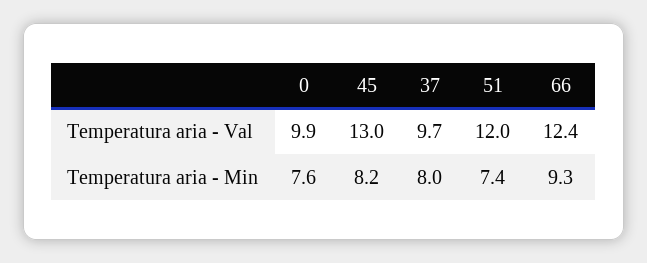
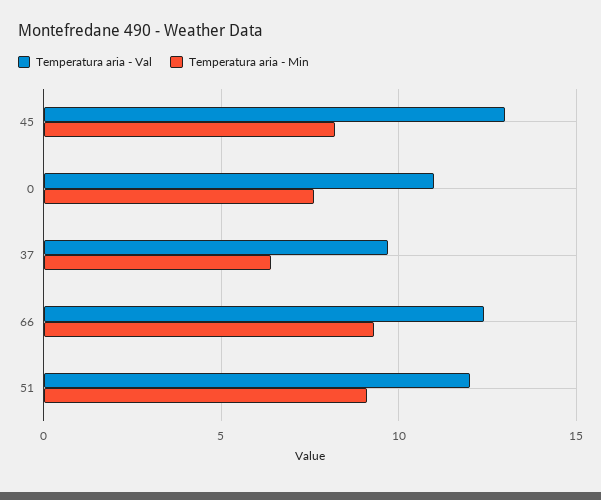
  {
    "Temperatura aria - Val": {
-     "0": 9.9,
+     "0": 11,
      "45": 13,
      "37": 9.7,
      "51": 12,
      "66": 12.4
    },
    "Temperatura aria - Min": {
      "0": 7.6,
      "45": 8.2,
-     "37": 8,
+     "37": 6.5,
-     "51": 7.4,
+     "51": 9,
      "66": 9.3
    }
  }

